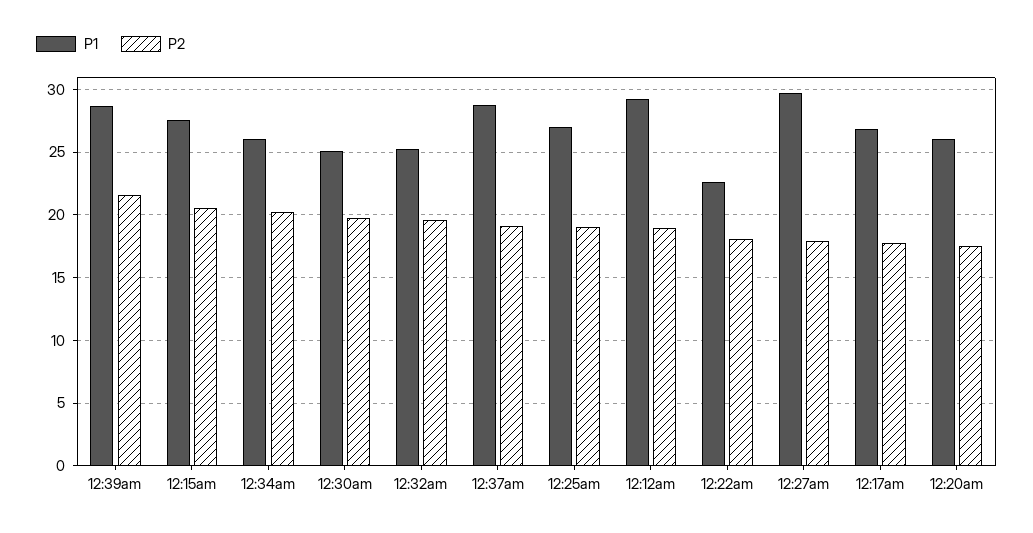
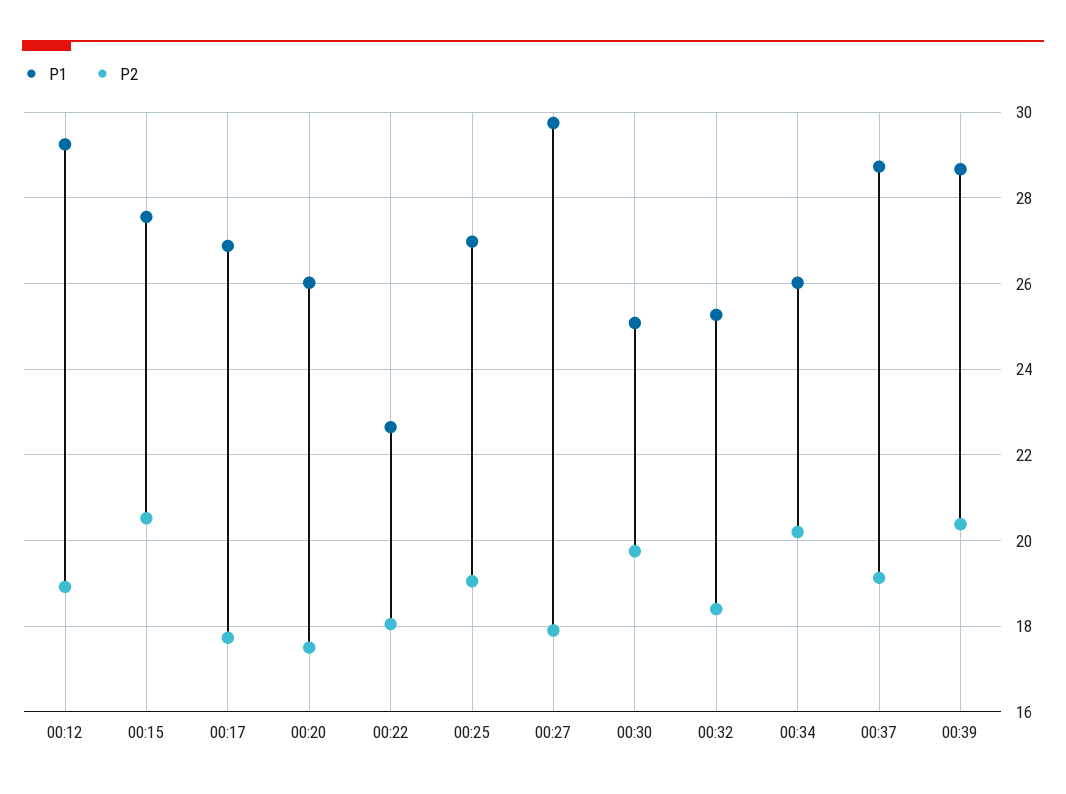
  {
    "P1": {
      "12:39am": 28.6,
      "12:15am": 27.6,
      "12:34am": 26,
      "12:30am": 25,
      "12:32am": 25.2,
      "12:37am": 28.8,
      "12:25am": 27,
      "12:12am": 29.2,
      "12:22am": 22.6,
      "12:27am": 29.8,
      "12:17am": 26.8,
      "12:20am": 26
    },
    "P2": {
-     "12:39am": 21.5,
+     "12:39am": 20.4,
      "12:15am": 20.6,
      "12:34am": 20.2,
      "12:30am": 19.8,
-     "12:32am": 19.5,
+     "12:32am": 18.4,
      "12:37am": 19.2,
      "12:25am": 19,
      "12:12am": 19,
      "12:22am": 18,
      "12:27am": 18,
      "12:17am": 17.8,
      "12:20am": 17.6
    }
  }

